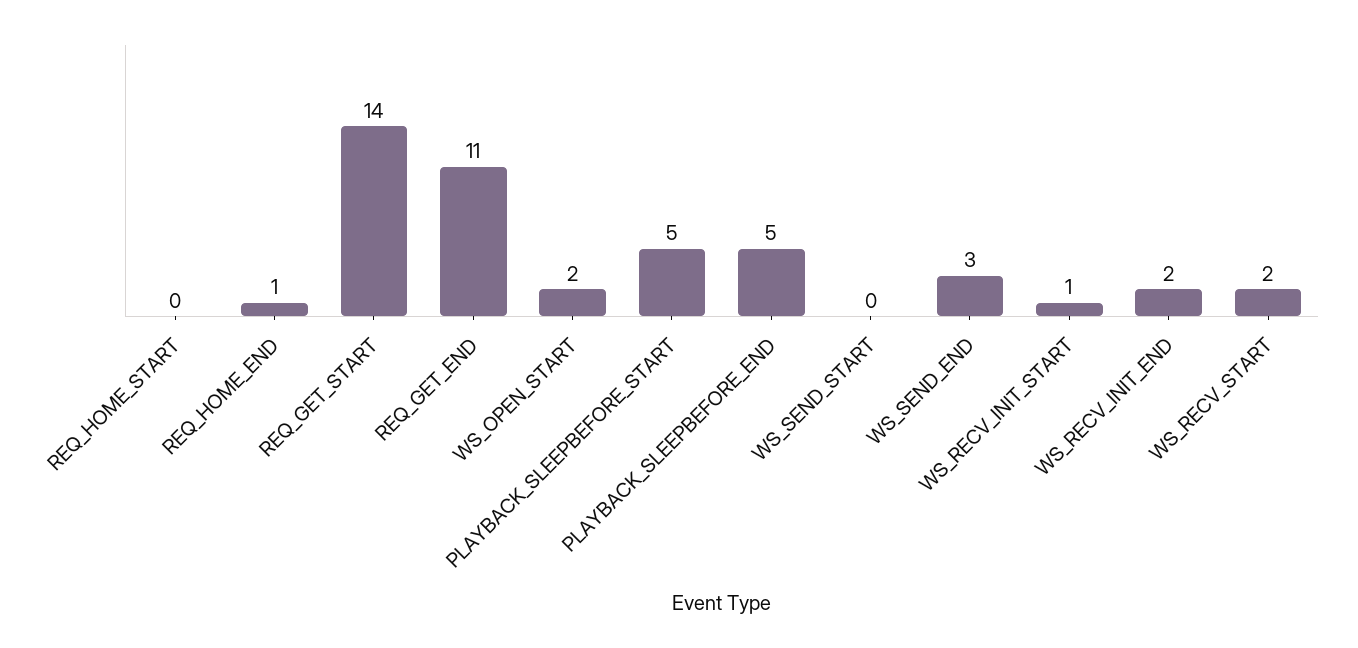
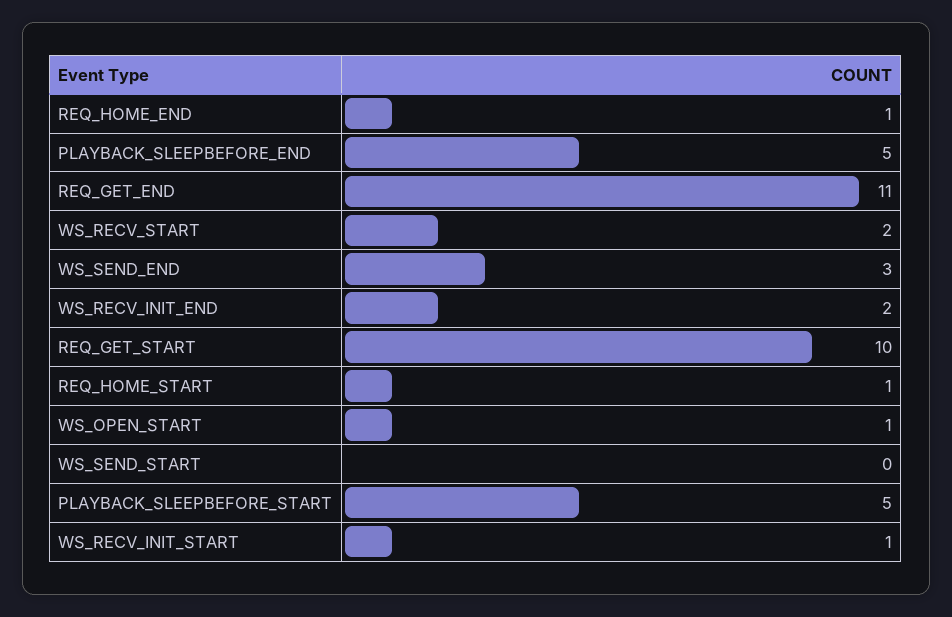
  {
-   "REQ_HOME_START": 0,
+   "REQ_HOME_START": 1,
    "REQ_HOME_END": 1,
-   "REQ_GET_START": 14,
+   "REQ_GET_START": 10,
    "REQ_GET_END": 11,
-   "WS_OPEN_START": 2,
+   "WS_OPEN_START": 1,
    "PLAYBACK_SLEEPBEFORE_START": 5,
    "PLAYBACK_SLEEPBEFORE_END": 5,
    "WS_SEND_START": 0,
    "WS_SEND_END": 3,
    "WS_RECV_INIT_START": 1,
    "WS_RECV_INIT_END": 2,
    "WS_RECV_START": 2
  }

